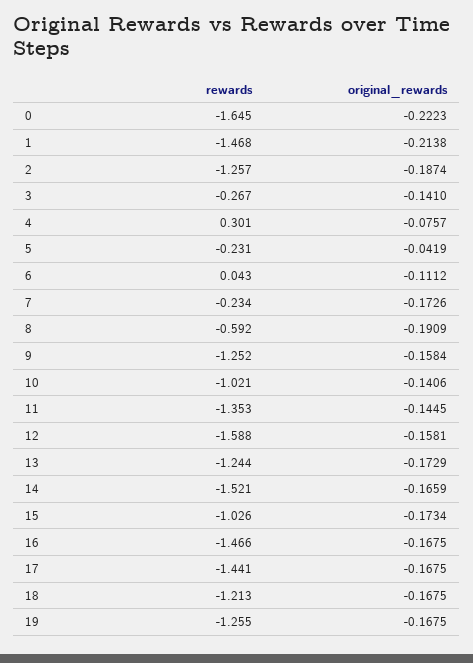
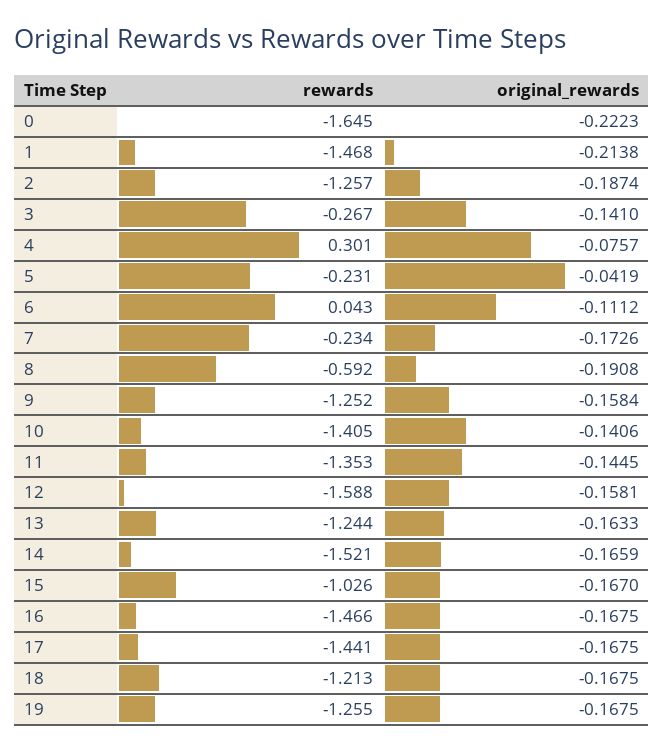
  {
    "rewards": {
      "0": -1.645,
      "1": -1.468,
      "2": -1.257,
      "3": -0.267,
      "4": 0.301,
      "5": -0.231,
      "6": 0.043,
      "7": -0.234,
      "8": -0.592,
      "9": -1.252,
-     "10": -1.021,
+     "10": -1.405,
      "11": -1.353,
      "12": -1.588,
      "13": -1.244,
      "14": -1.521,
      "15": -1.026,
      "16": -1.466,
      "17": -1.441,
      "18": -1.213,
      "19": -1.255
    },
    "original_rewards": {
      "0": -0.2223,
      "1": -0.2138,
      "2": -0.1874,
      "3": -0.141,
      "4": -0.0757,
      "5": -0.0419,
      "6": -0.1112,
      "7": -0.1726,
-     "8": -0.1909,
+     "8": -0.1908,
      "9": -0.1584,
      "10": -0.1406,
      "11": -0.1445,
      "12": -0.1581,
-     "13": -0.1729,
+     "13": -0.1633,
      "14": -0.1659,
-     "15": -0.1734,
+     "15": -0.167,
      "16": -0.1675,
      "17": -0.1675,
      "18": -0.1675,
      "19": -0.1675
    }
  }

